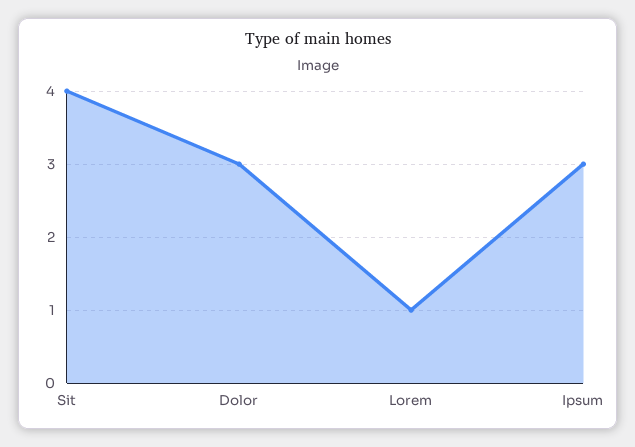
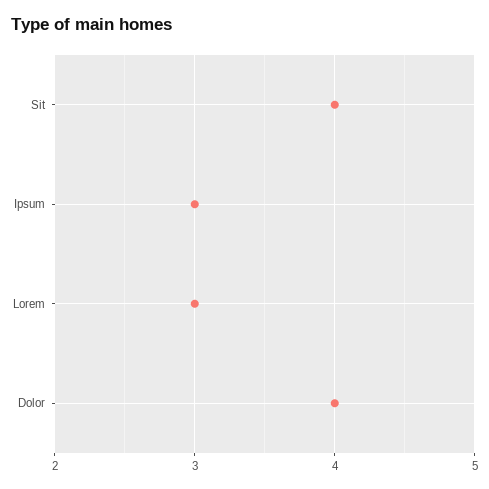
  {
    "Sit": 4,
-   "Dolor": 3,
+   "Dolor": 4,
-   "Lorem": 1,
+   "Lorem": 3,
    "Ipsum": 3
  }

